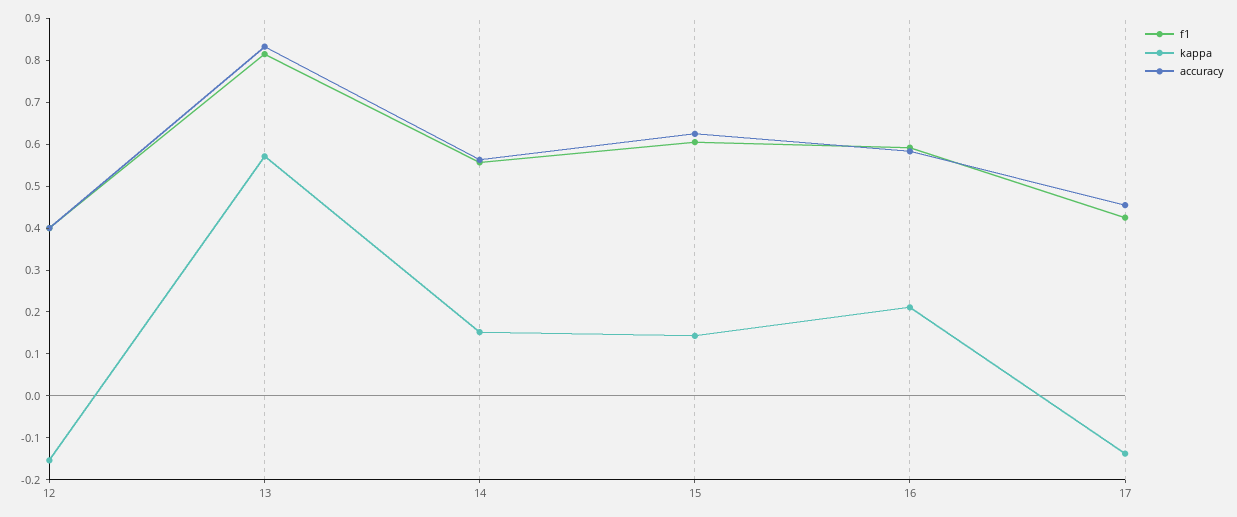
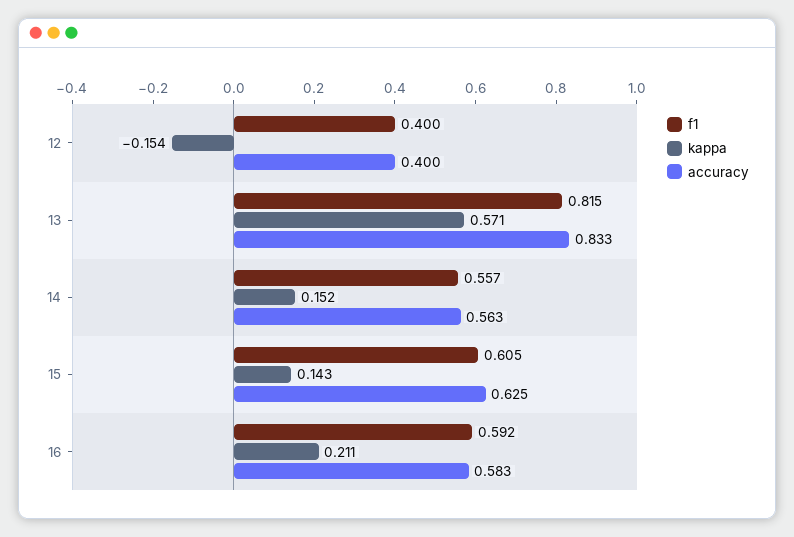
  {
    "f1": {
      "12": 0.4,
      "13": 0.815,
      "14": 0.557,
      "15": 0.605,
-     "16": 0.592,
+     "16": 0.592
-     "17": 0.42
    },
    "kappa": {
      "12": -0.154,
      "13": 0.571,
      "14": 0.152,
      "15": 0.143,
-     "16": 0.211,
+     "16": 0.211
-     "17": -0.14
    },
    "accuracy": {
      "12": 0.4,
      "13": 0.833,
      "14": 0.563,
      "15": 0.625,
-     "16": 0.583,
+     "16": 0.583
-     "17": 0.46
    }
  }

